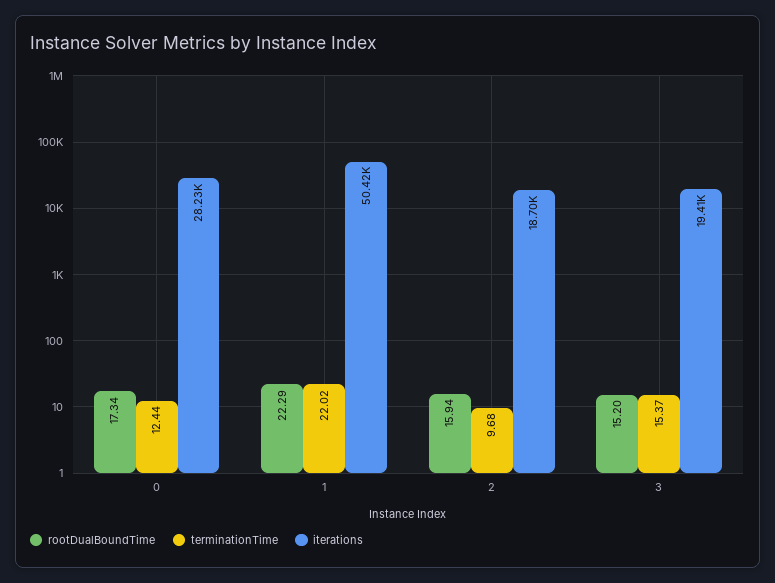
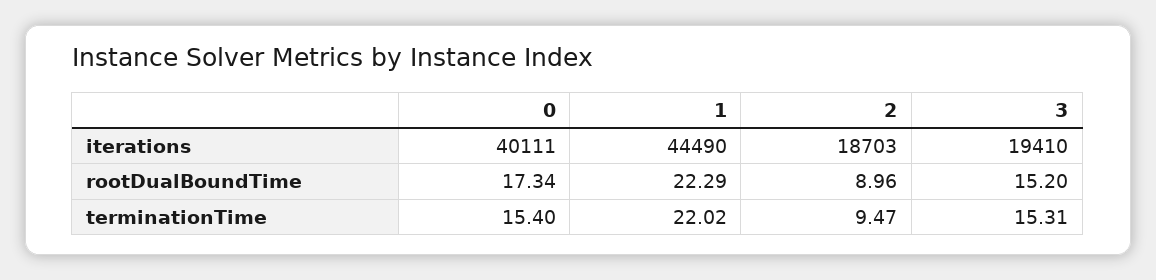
  {
    "rootDualBoundTime": {
      "0": 17.34,
      "1": 22.29,
-     "2": 15.94,
+     "2": 8.96,
      "3": 15.2
    },
    "terminationTime": {
-     "0": 12.44,
+     "0": 15.4,
      "1": 22.02,
-     "2": 9.68,
+     "2": 9.47,
-     "3": 15.37
+     "3": 15.31
    },
    "iterations": {
-     "0": 28230,
+     "0": 40111,
-     "1": 50420,
+     "1": 44490,
      "2": 18703,
      "3": 19410
    }
  }

